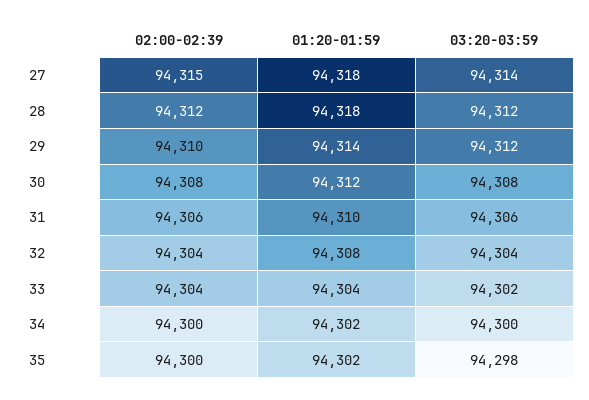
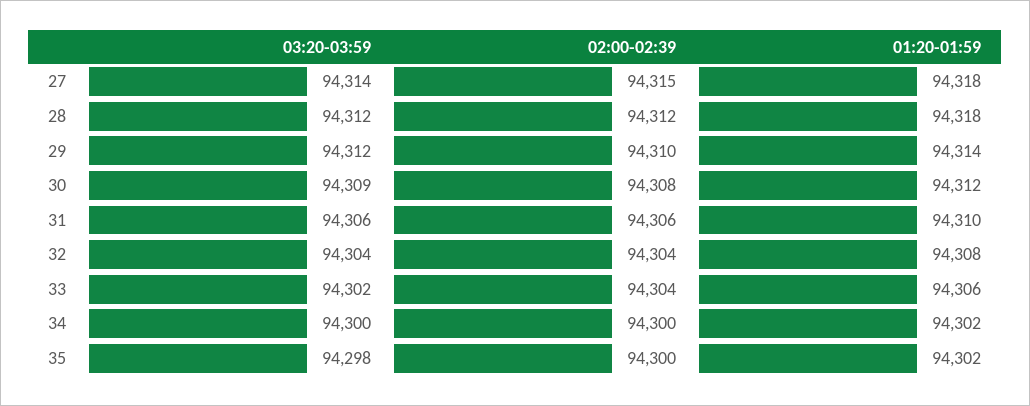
  {
    "02:00-02:39": {
      "27": 94315,
      "28": 94312,
      "29": 94310,
      "30": 94308,
      "31": 94306,
      "32": 94304,
      "33": 94304,
      "34": 94300,
      "35": 94300
    },
    "01:20-01:59": {
      "27": 94318,
      "28": 94318,
      "29": 94314,
      "30": 94312,
      "31": 94310,
      "32": 94308,
-     "33": 94304,
+     "33": 94306,
      "34": 94302,
      "35": 94302
    },
    "03:20-03:59": {
      "27": 94314,
      "28": 94312,
      "29": 94312,
-     "30": 94308,
+     "30": 94309,
      "31": 94306,
      "32": 94304,
      "33": 94302,
      "34": 94300,
      "35": 94298
    }
  }

